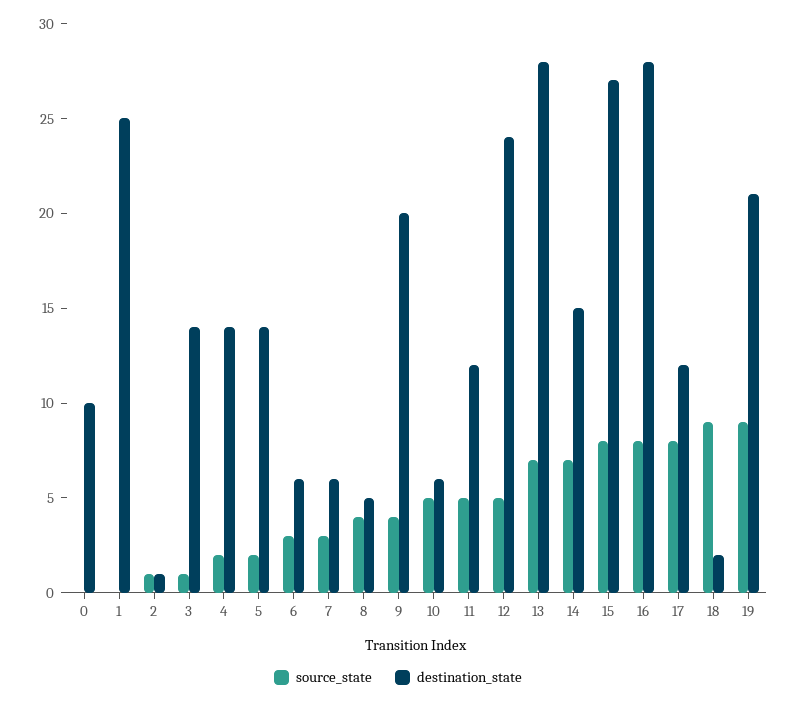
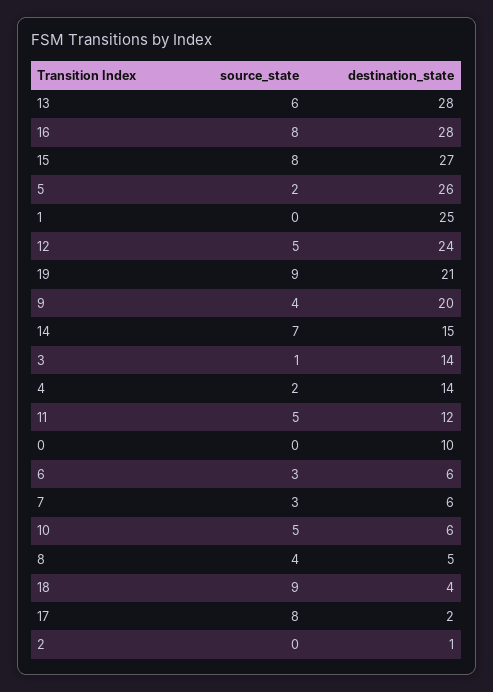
  {
    "source_state": {
      "0": 0,
      "1": 0,
-     "2": 1,
+     "2": 0,
      "3": 1,
      "4": 2,
      "5": 2,
      "6": 3,
      "7": 3,
      "8": 4,
      "9": 4,
      "10": 5,
      "11": 5,
      "12": 5,
-     "13": 7,
+     "13": 6,
      "14": 7,
      "15": 8,
      "16": 8,
      "17": 8,
      "18": 9,
      "19": 9
    },
    "destination_state": {
      "0": 10,
      "1": 25,
      "2": 1,
      "3": 14,
      "4": 14,
-     "5": 14,
+     "5": 26,
      "6": 6,
      "7": 6,
      "8": 5,
      "9": 20,
      "10": 6,
      "11": 12,
      "12": 24,
      "13": 28,
      "14": 15,
      "15": 27,
      "16": 28,
-     "17": 12,
+     "17": 2,
-     "18": 2,
+     "18": 4,
      "19": 21
    }
  }

